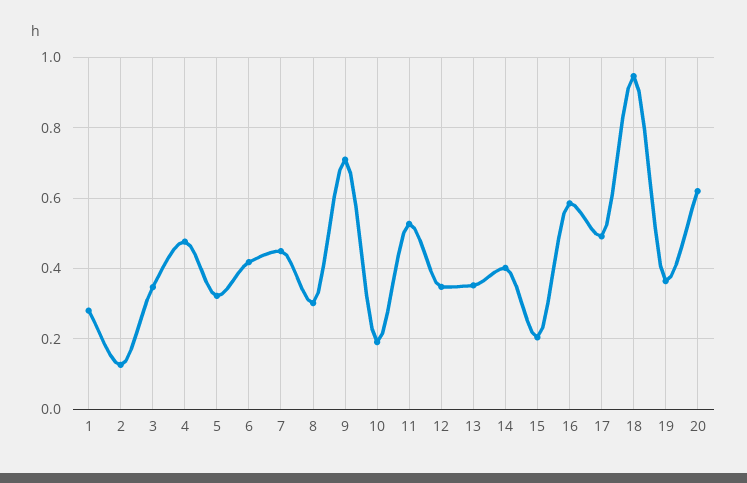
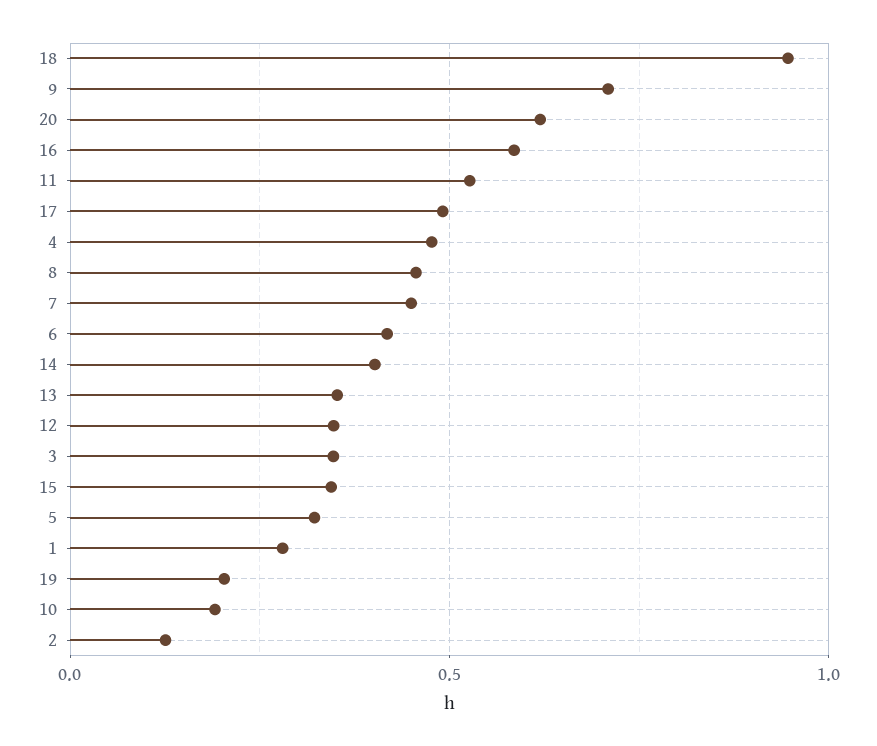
  {
    "1": 0.28,
    "2": 0.12,
    "3": 0.34,
    "4": 0.48,
    "5": 0.32,
    "6": 0.42,
    "7": 0.44,
-   "8": 0.3,
+   "8": 0.45,
    "9": 0.7,
    "10": 0.2,
    "11": 0.52,
    "12": 0.34,
    "13": 0.36,
    "14": 0.4,
-   "15": 0.2,
+   "15": 0.35,
    "16": 0.58,
    "17": 0.5,
    "18": 0.94,
-   "19": 0.36,
+   "19": 0.2,
    "20": 0.62
  }

